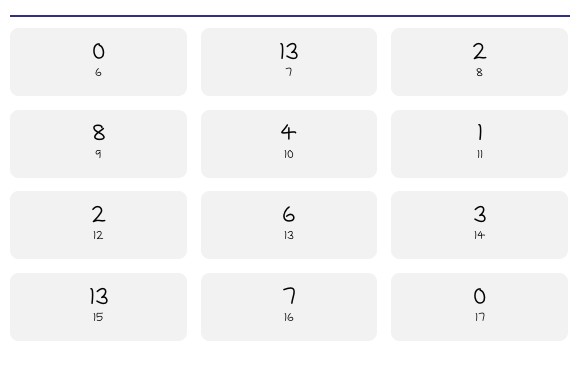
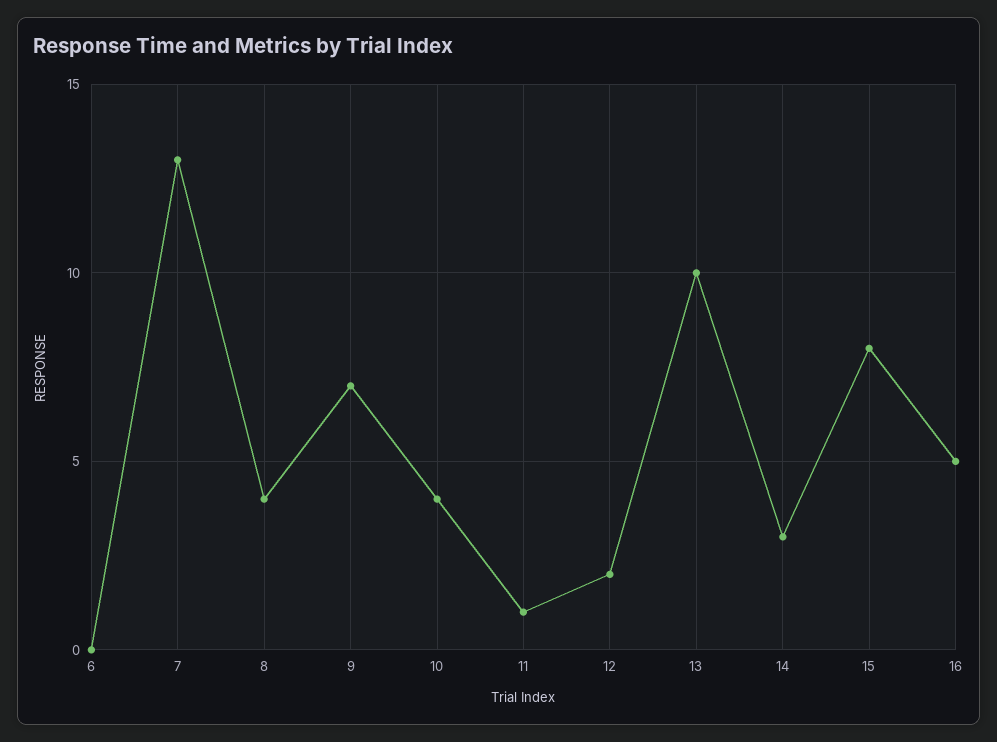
  {
    "6": 0,
    "7": 13,
-   "8": 2,
+   "8": 4,
-   "9": 8,
+   "9": 7,
    "10": 4,
    "11": 1,
    "12": 2,
-   "13": 6,
+   "13": 10,
    "14": 3,
-   "15": 13,
+   "15": 8,
-   "16": 7,
+   "16": 5
-   "17": 0
  }

